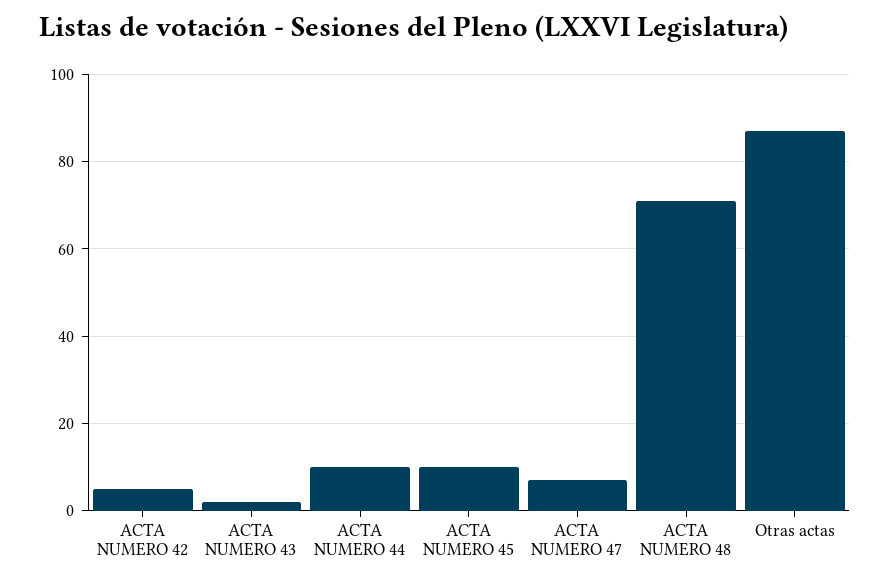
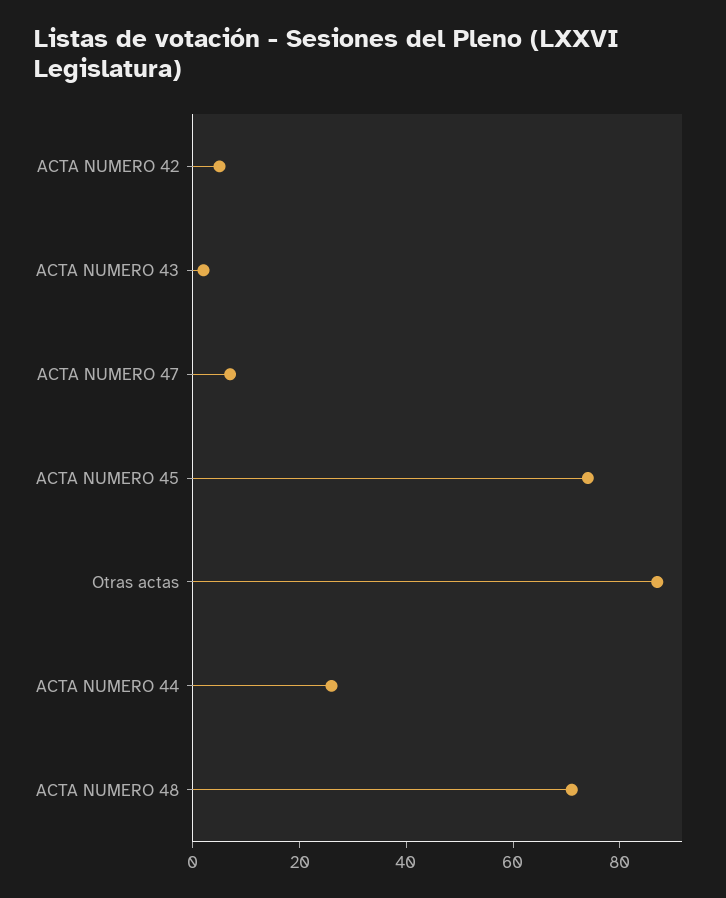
  {
    "ACTA NUMERO 42": 5,
    "ACTA NUMERO 43": 0,
-   "ACTA NUMERO 44": 10,
+   "ACTA NUMERO 44": 25,
-   "ACTA NUMERO 45": 10,
+   "ACTA NUMERO 45": 75,
    "ACTA NUMERO 47": 5,
    "ACTA NUMERO 48": 70,
    "Otras actas": 85
  }

